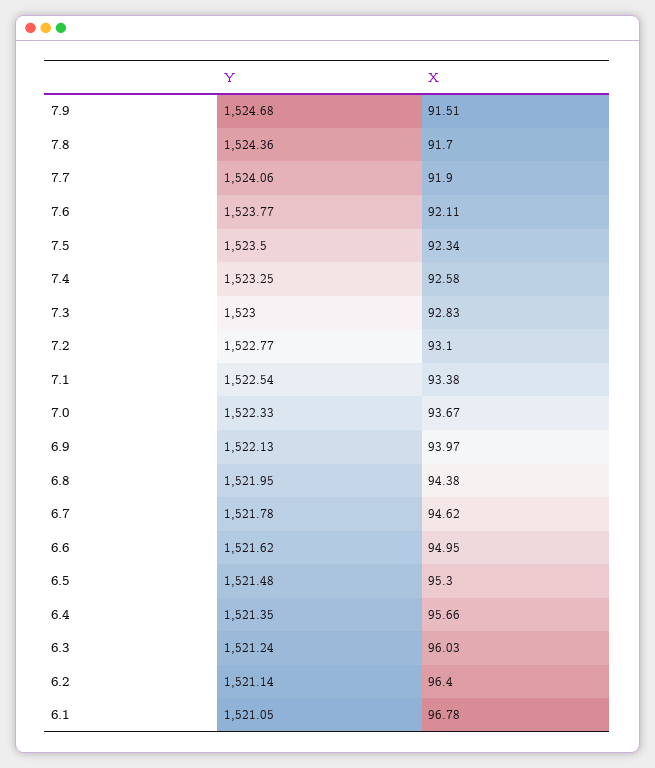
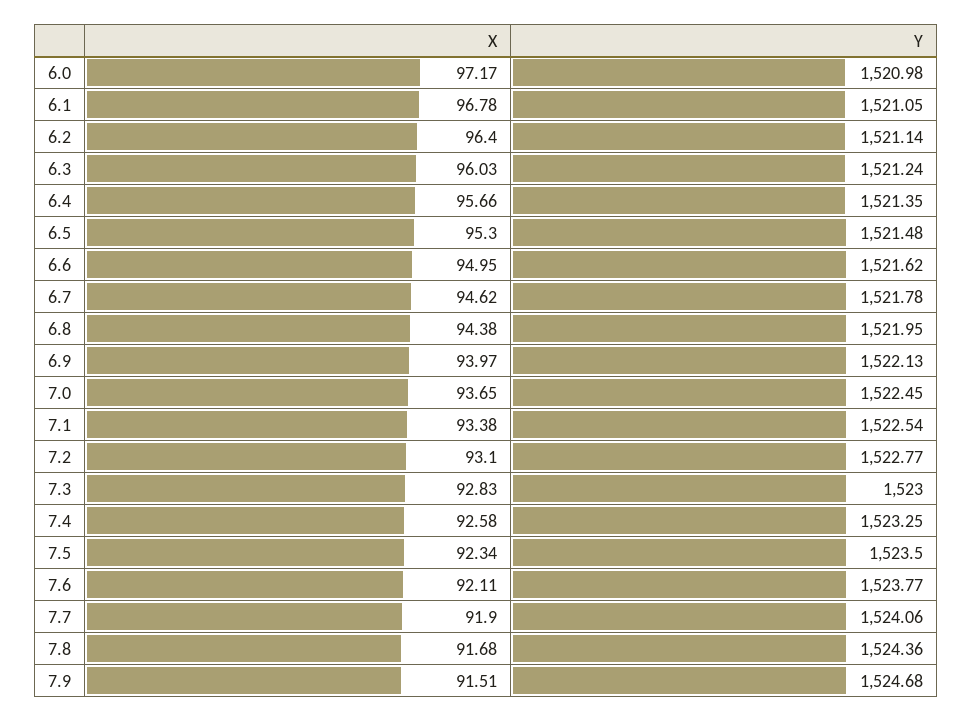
  {
    "Y": {
      "7.9": 1524.68,
      "7.8": 1524.36,
      "7.7": 1524.06,
      "7.6": 1523.77,
      "7.5": 1523.5,
      "7.4": 1523.25,
      "7.3": 1523,
      "7.2": 1522.77,
      "7.1": 1522.54,
-     "7.0": 1522.33,
+     "7.0": 1522.45,
      "6.9": 1522.13,
      "6.8": 1521.95,
      "6.7": 1521.78,
      "6.6": 1521.62,
      "6.5": 1521.48,
      "6.4": 1521.35,
      "6.3": 1521.24,
      "6.2": 1521.14,
-     "6.1": 1521.05
+     "6.1": 1521.05,
+     "6.0": 1520.98
    },
    "X": {
      "7.9": 91.51,
-     "7.8": 91.7,
+     "7.8": 91.68,
      "7.7": 91.9,
      "7.6": 92.11,
      "7.5": 92.34,
      "7.4": 92.58,
      "7.3": 92.83,
      "7.2": 93.1,
      "7.1": 93.38,
-     "7.0": 93.67,
+     "7.0": 93.65,
      "6.9": 93.97,
      "6.8": 94.38,
      "6.7": 94.62,
      "6.6": 94.95,
      "6.5": 95.3,
      "6.4": 95.66,
      "6.3": 96.03,
      "6.2": 96.4,
-     "6.1": 96.78
+     "6.1": 96.78,
+     "6.0": 97.17
    }
  }

